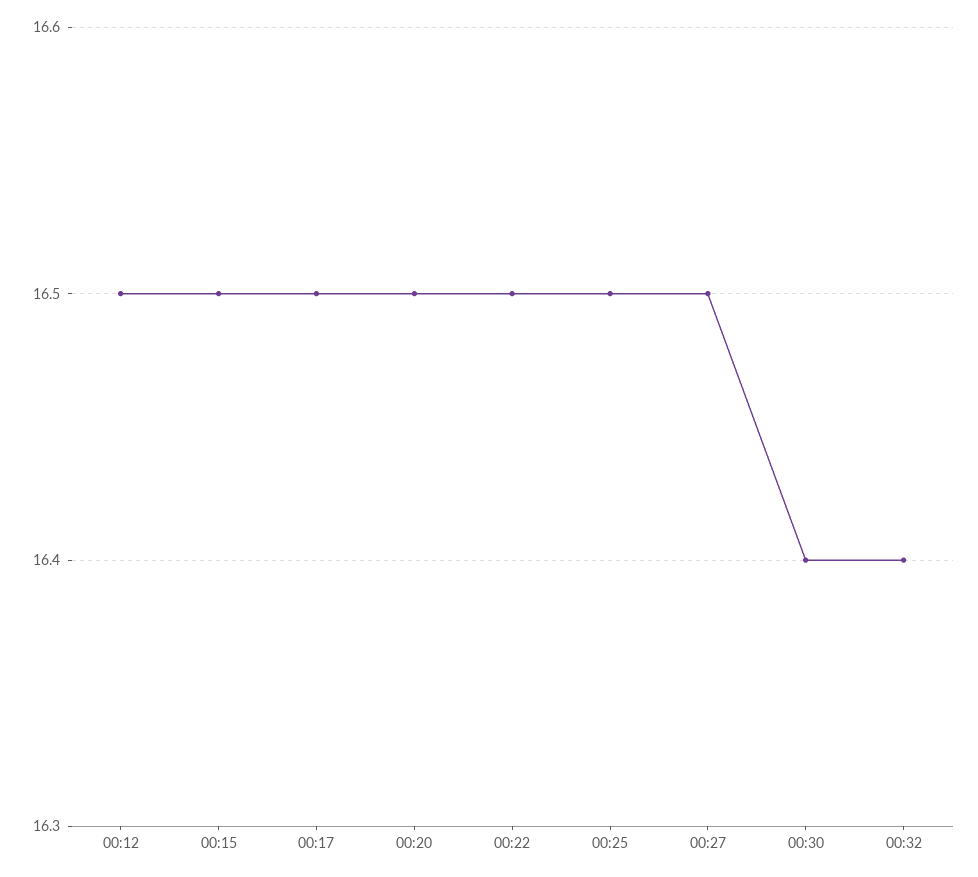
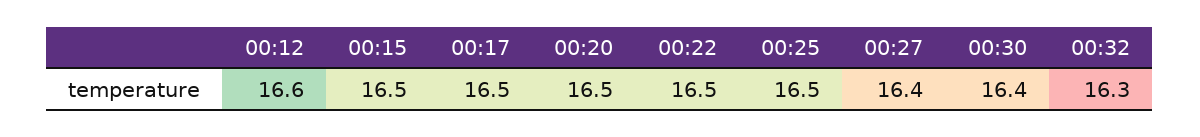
  {
-   "00:12": 16.5,
+   "00:12": 16.6,
    "00:15": 16.5,
    "00:17": 16.5,
    "00:20": 16.5,
    "00:22": 16.5,
    "00:25": 16.5,
-   "00:27": 16.5,
+   "00:27": 16.4,
    "00:30": 16.4,
-   "00:32": 16.4
+   "00:32": 16.3
  }

